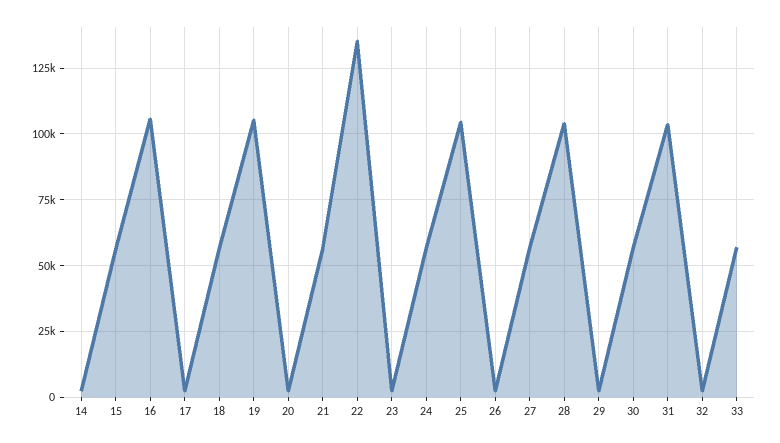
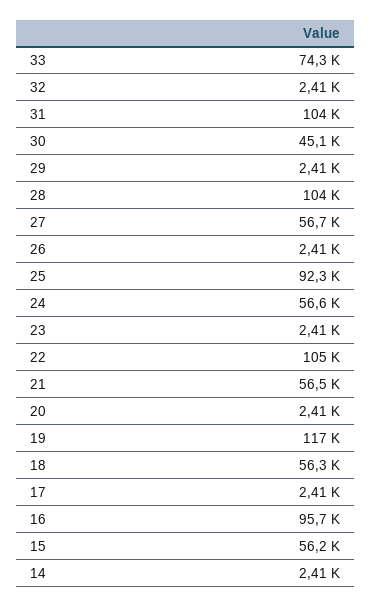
  {
    "14": 2410,
    "15": 56200,
-   "16": 105000,
+   "16": 95700,
    "17": 2410,
    "18": 56300,
-   "19": 105000,
+   "19": 117000,
    "20": 2410,
    "21": 56500,
-   "22": 135000,
+   "22": 105000,
    "23": 2410,
    "24": 56600,
-   "25": 105000,
+   "25": 92300,
    "26": 2410,
    "27": 56700,
    "28": 104000,
    "29": 2410,
-   "30": 57500,
+   "30": 45100,
    "31": 104000,
    "32": 2410,
-   "33": 57500
+   "33": 74300
  }

